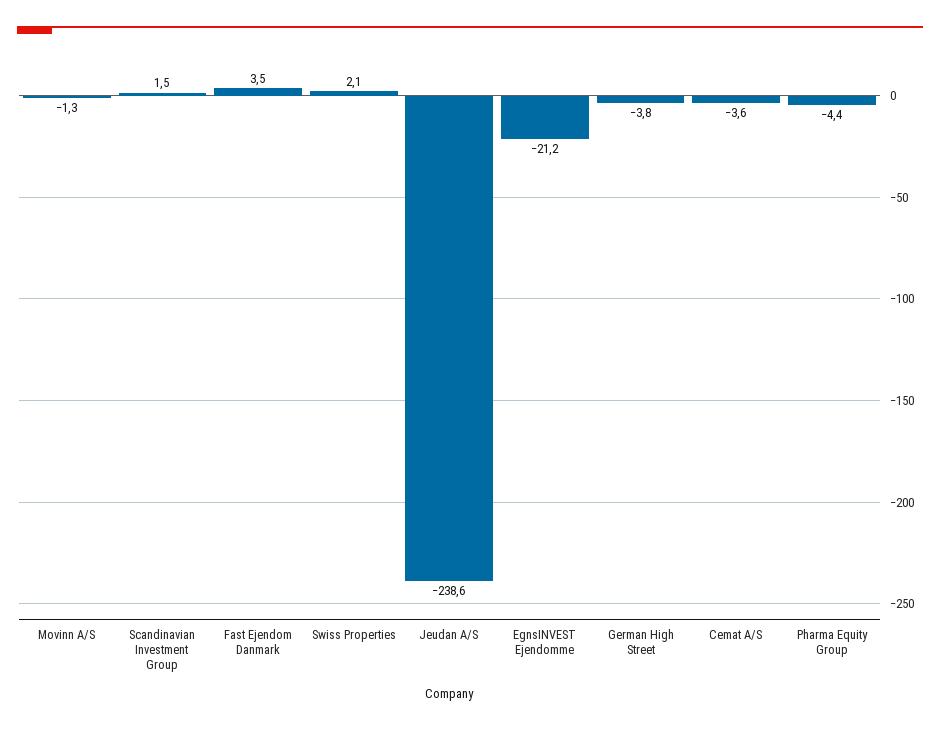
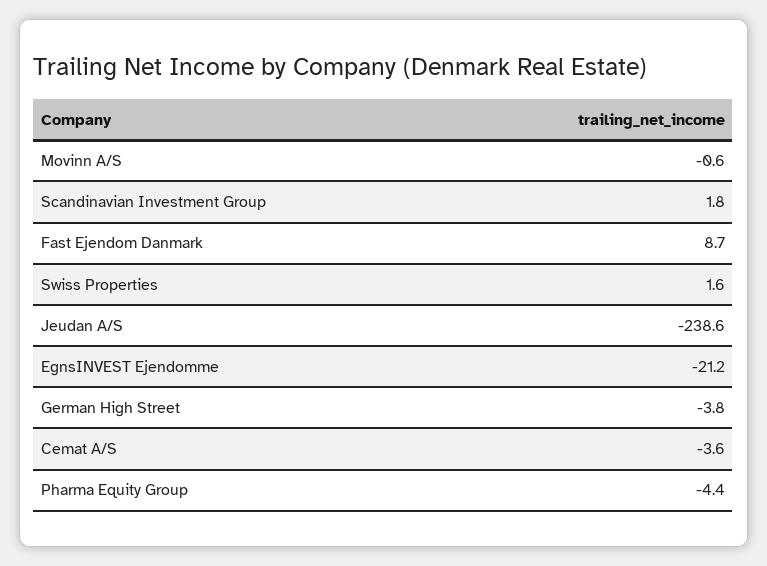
  {
-   "Movinn A/S": -1.3,
+   "Movinn A/S": -0.6,
-   "Scandinavian Investment Group": 1.5,
+   "Scandinavian Investment Group": 1.8,
-   "Fast Ejendom Danmark": 3.5,
+   "Fast Ejendom Danmark": 8.7,
-   "Swiss Properties": 2.1,
+   "Swiss Properties": 1.6,
    "Jeudan A/S": -238.6,
    "EgnsINVEST Ejendomme": -21.2,
    "German High Street": -3.8,
    "Cemat A/S": -3.6,
    "Pharma Equity Group": -4.4
  }

